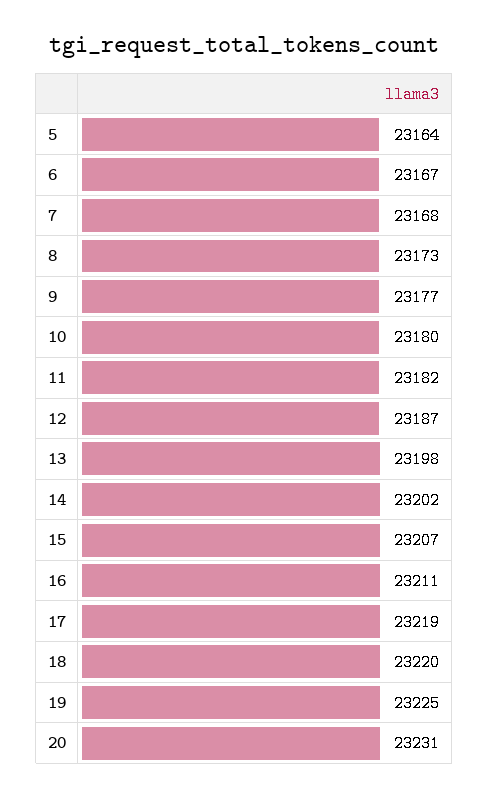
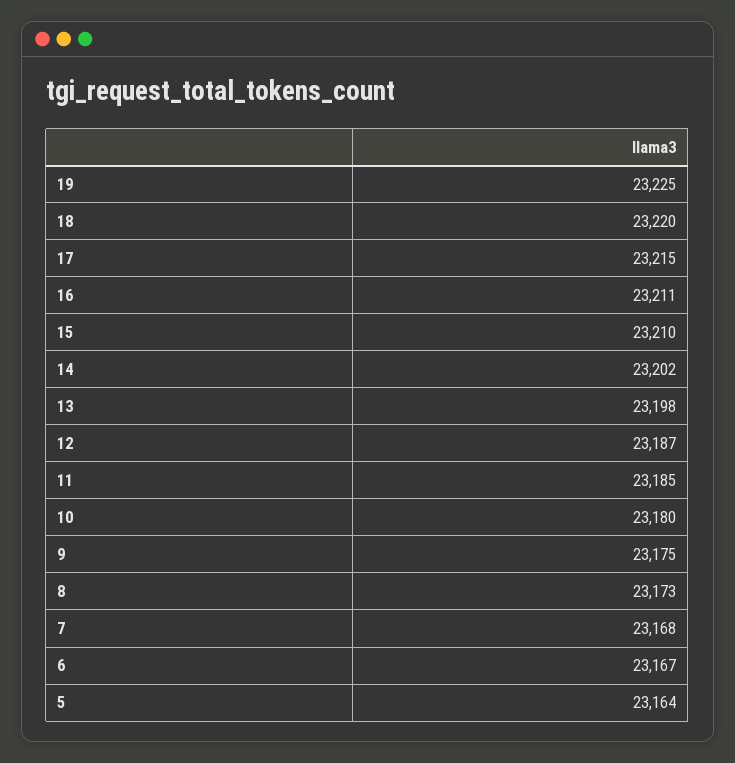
  {
    "5": 23164,
    "6": 23167,
    "7": 23168,
    "8": 23173,
-   "9": 23177,
+   "9": 23175,
    "10": 23180,
-   "11": 23182,
+   "11": 23185,
    "12": 23187,
    "13": 23198,
    "14": 23202,
-   "15": 23207,
+   "15": 23210,
    "16": 23211,
-   "17": 23219,
+   "17": 23215,
    "18": 23220,
-   "19": 23225,
+   "19": 23225
-   "20": 23231
  }

